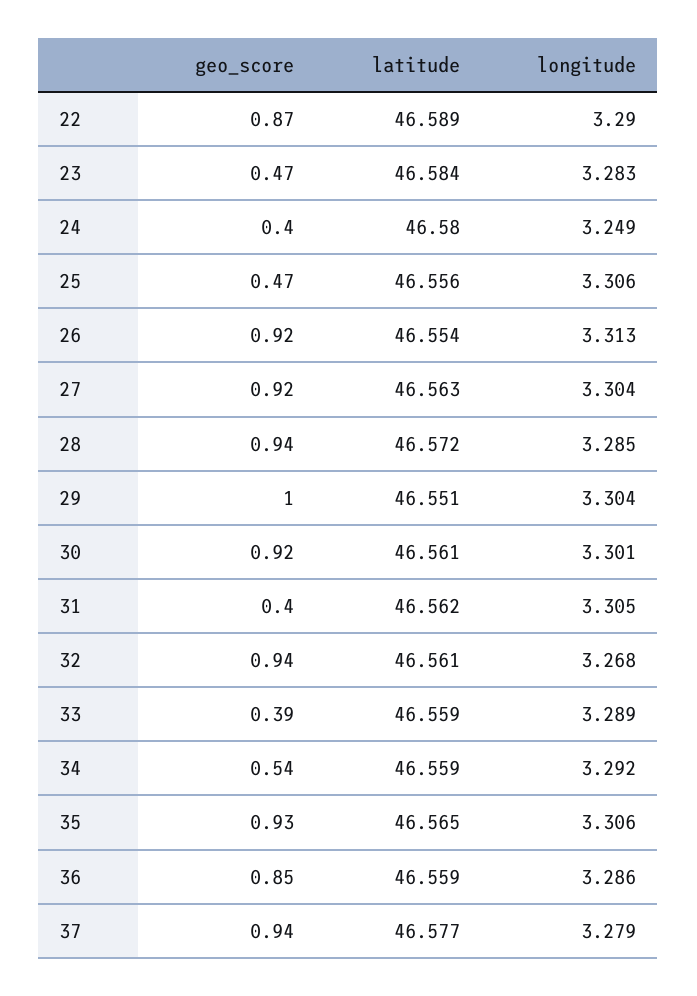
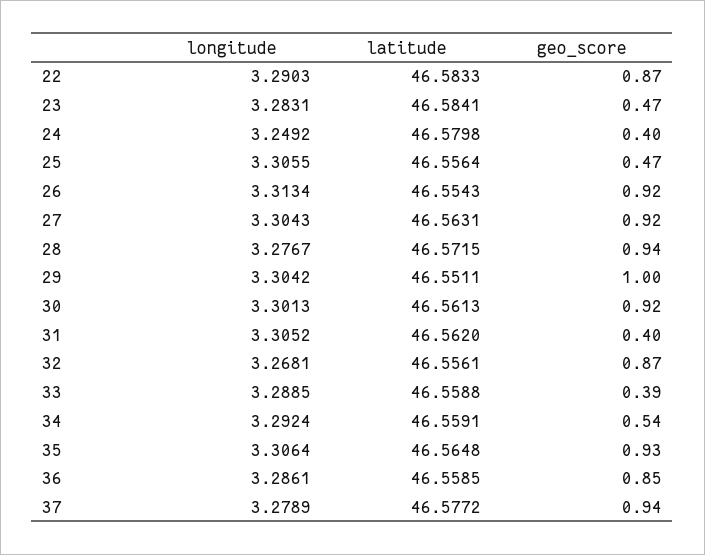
  {
    "geo_score": {
      "22": 0.87,
      "23": 0.47,
      "24": 0.4,
      "25": 0.47,
      "26": 0.92,
      "27": 0.92,
      "28": 0.94,
      "29": 1,
      "30": 0.92,
      "31": 0.4,
-     "32": 0.94,
+     "32": 0.87,
      "33": 0.39,
      "34": 0.54,
      "35": 0.93,
      "36": 0.85,
      "37": 0.94
    },
    "latitude": {
-     "22": 46.589,
+     "22": 46.5833,
      "23": 46.5841,
      "24": 46.5798,
      "25": 46.5564,
      "26": 46.5543,
      "27": 46.5631,
      "28": 46.5715,
      "29": 46.5511,
      "30": 46.5613,
      "31": 46.562,
-     "32": 46.561,
+     "32": 46.5561,
      "33": 46.5588,
      "34": 46.5591,
      "35": 46.5648,
      "36": 46.5585,
      "37": 46.5772
    },
    "longitude": {
      "22": 3.2903,
      "23": 3.2831,
      "24": 3.2492,
      "25": 3.3055,
      "26": 3.3134,
      "27": 3.3043,
-     "28": 3.285,
+     "28": 3.2767,
      "29": 3.3042,
      "30": 3.3013,
      "31": 3.3052,
      "32": 3.2681,
      "33": 3.2885,
      "34": 3.2924,
      "35": 3.3064,
      "36": 3.2861,
      "37": 3.2789
    }
  }

